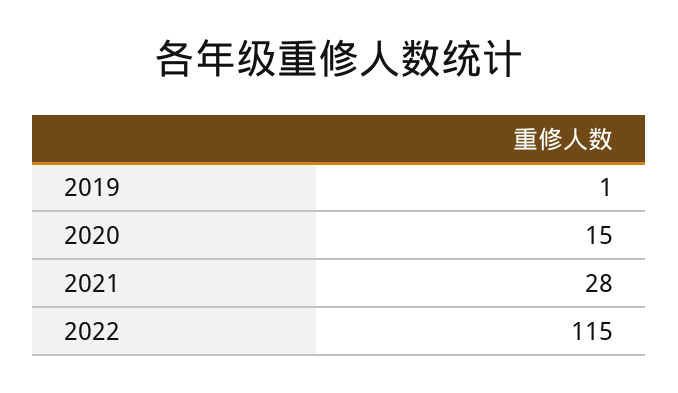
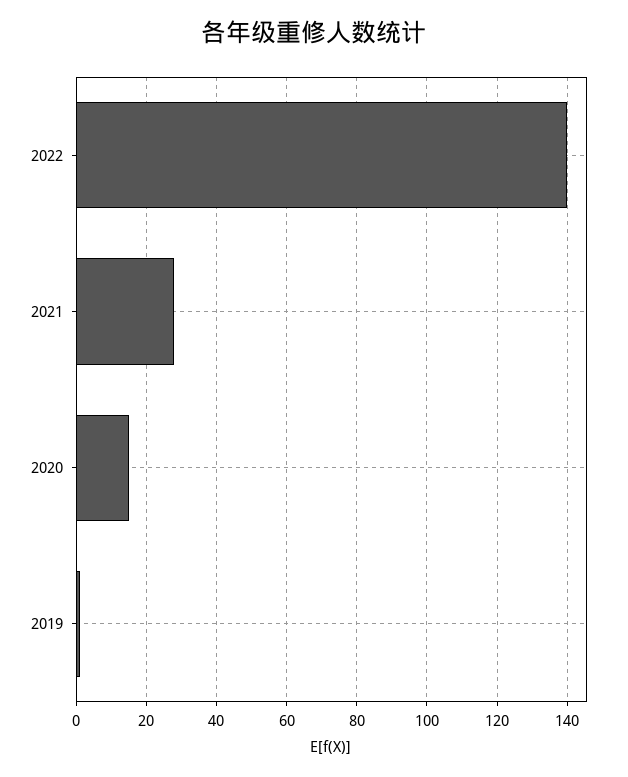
  {
    "2019": 1,
    "2020": 15,
    "2021": 28,
-   "2022": 115
+   "2022": 140
  }

